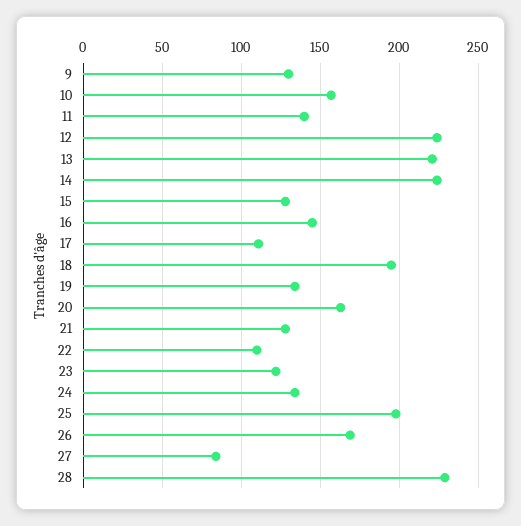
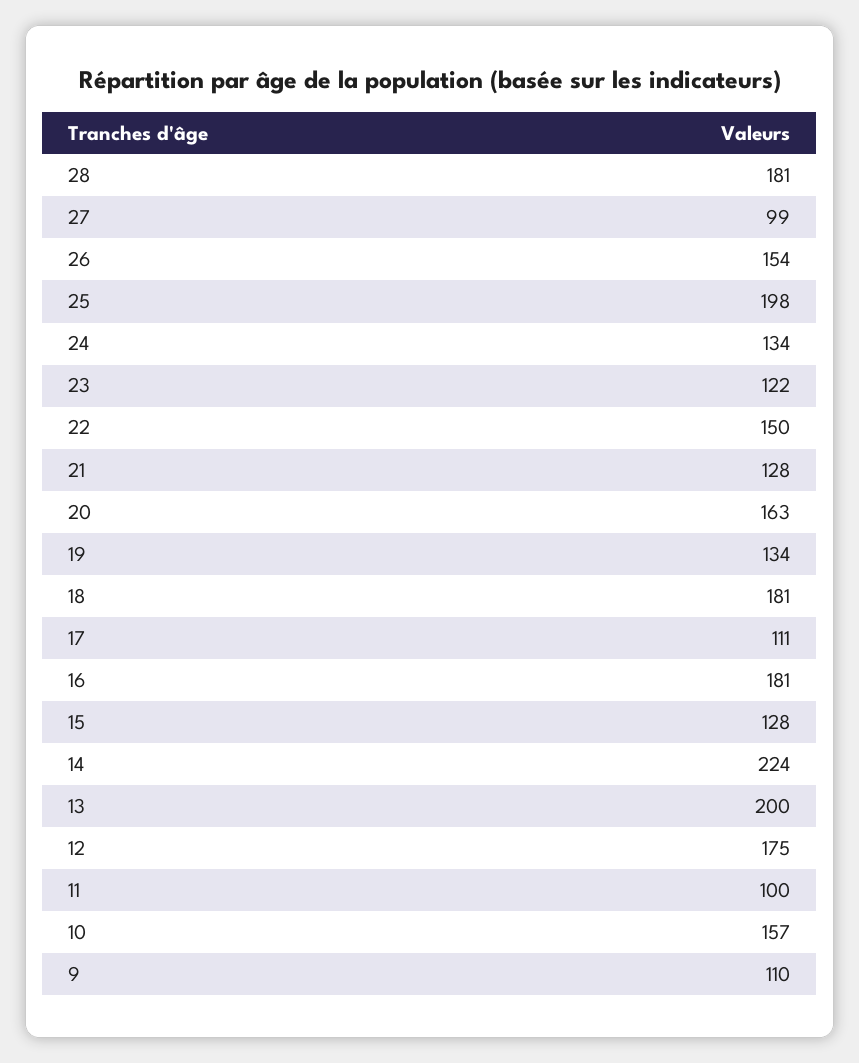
  {
-   "9": 130,
+   "9": 110,
    "10": 157,
-   "11": 140,
+   "11": 100,
-   "12": 225,
+   "12": 175,
-   "13": 220,
+   "13": 200,
    "14": 224,
    "15": 128,
-   "16": 145,
+   "16": 181,
    "17": 111,
-   "18": 195,
+   "18": 181,
    "19": 134,
    "20": 163,
    "21": 128,
-   "22": 110,
+   "22": 150,
    "23": 122,
    "24": 134,
    "25": 198,
-   "26": 170,
+   "26": 154,
-   "27": 85,
+   "27": 99,
-   "28": 230
+   "28": 181
  }

